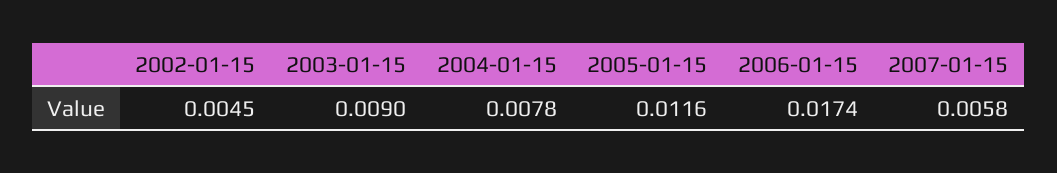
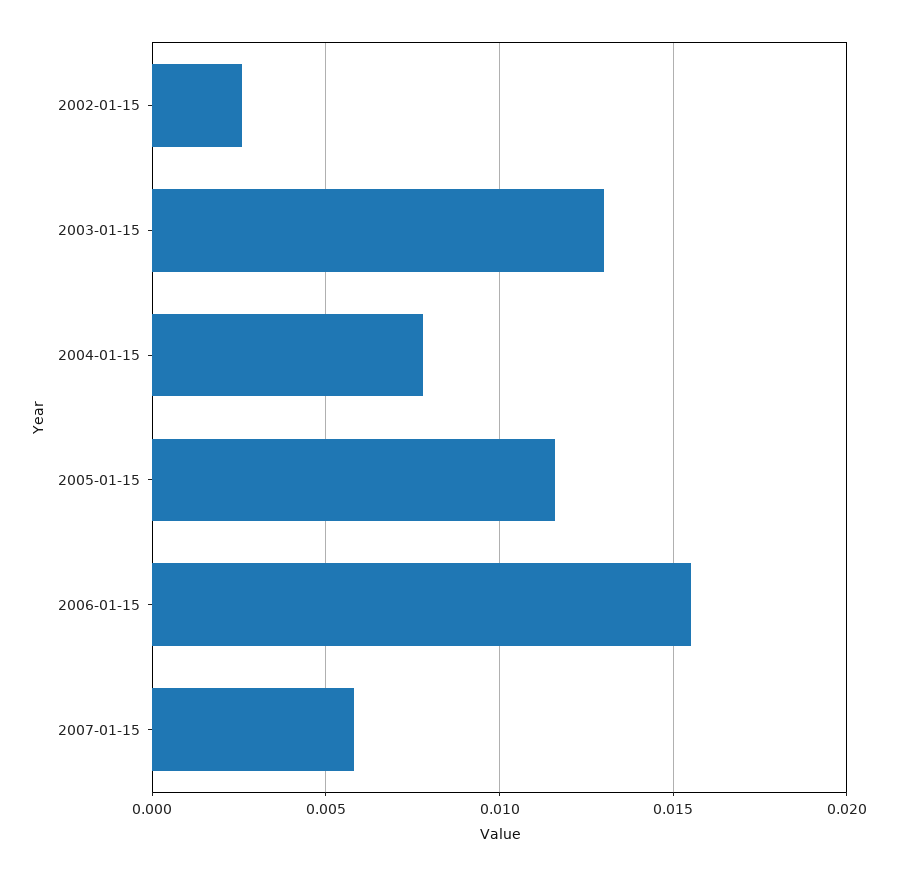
  {
-   "2002-01-15": 0.0045,
+   "2002-01-15": 0.0025,
-   "2003-01-15": 0.009,
+   "2003-01-15": 0.013,
    "2004-01-15": 0.0078,
    "2005-01-15": 0.0116,
-   "2006-01-15": 0.0174,
+   "2006-01-15": 0.0155,
    "2007-01-15": 0.0058
  }

